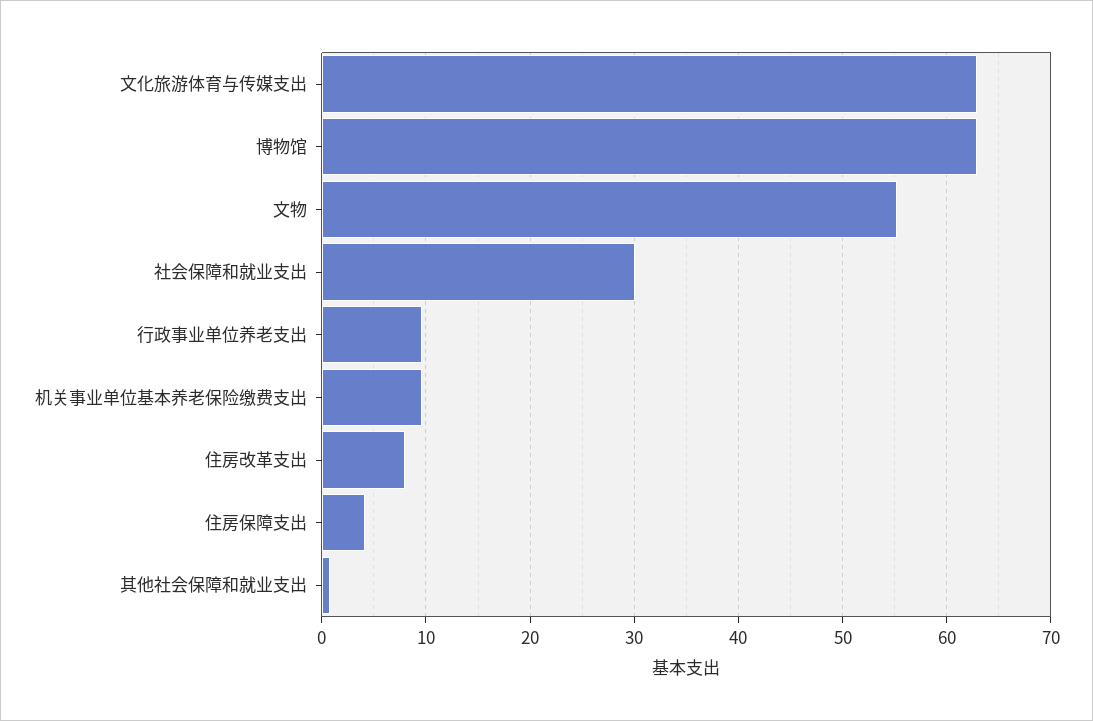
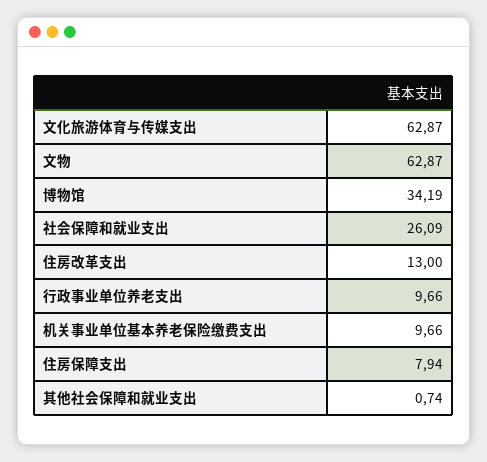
  {
    "文化旅游体育与传媒支出": 62.87,
-   "博物馆": 63,
+   "博物馆": 34.19,
-   "文物": 55,
+   "文物": 62.87,
-   "社会保障和就业支出": 30,
+   "社会保障和就业支出": 26.09,
    "行政事业单位养老支出": 9.66,
    "机关事业单位基本养老保险缴费支出": 9.66,
-   "住房改革支出": 8,
+   "住房改革支出": 13,
-   "住房保障支出": 4,
+   "住房保障支出": 7.94,
    "其他社会保障和就业支出": 0.74
  }

